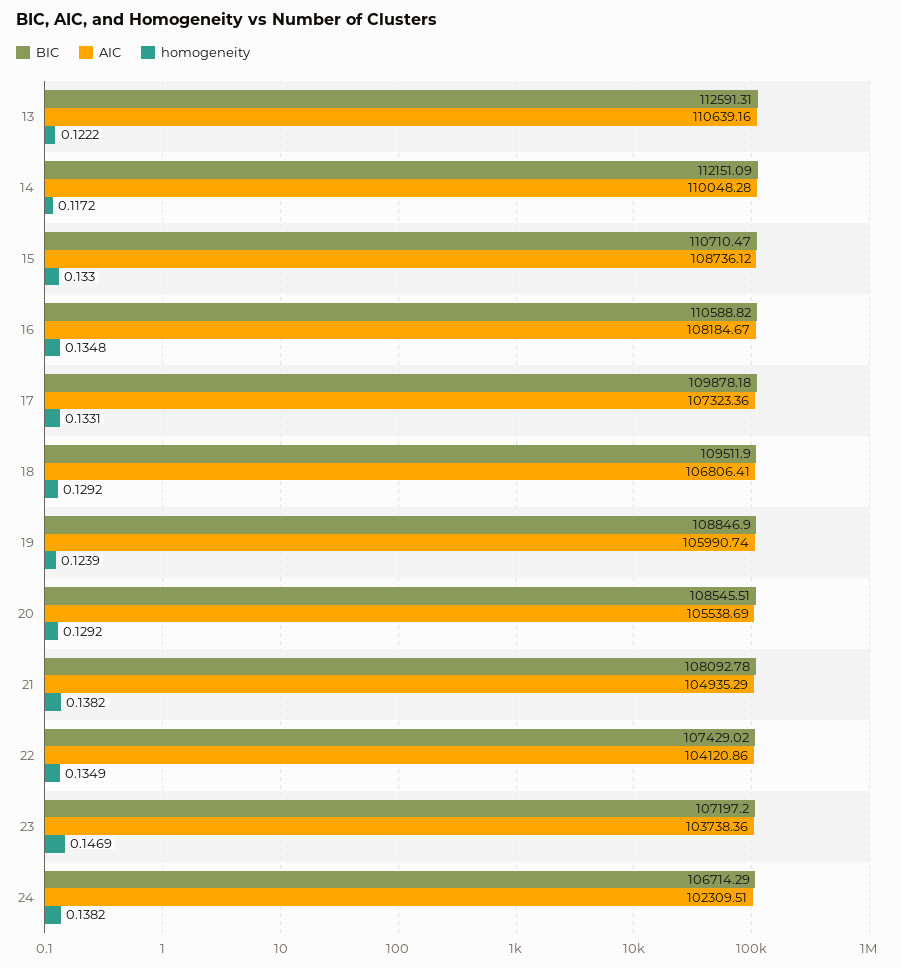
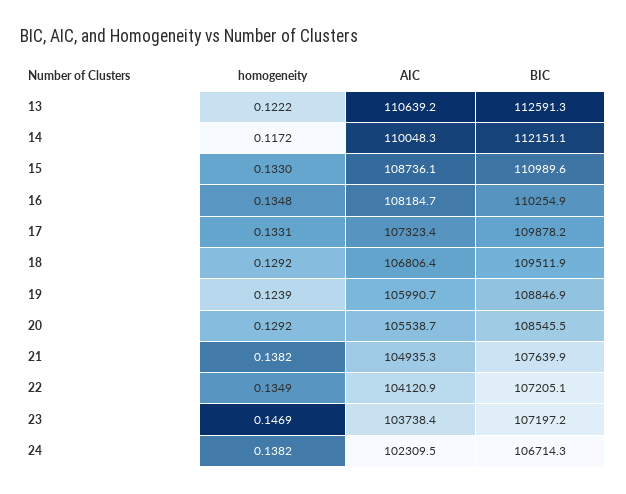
  {
    "BIC": {
      "13": 112591.31,
      "14": 112151.09,
-     "15": 110710.47,
+     "15": 110989.6,
-     "16": 110588.82,
+     "16": 110254.9,
      "17": 109878.18,
      "18": 109511.9,
      "19": 108846.9,
      "20": 108545.51,
-     "21": 108092.78,
+     "21": 107639.9,
-     "22": 107429.02,
+     "22": 107205.1,
      "23": 107197.2,
      "24": 106714.29
    },
    "AIC": {
      "13": 110639.16,
      "14": 110048.28,
      "15": 108736.12,
      "16": 108184.67,
      "17": 107323.36,
      "18": 106806.41,
      "19": 105990.74,
      "20": 105538.69,
      "21": 104935.29,
      "22": 104120.86,
      "23": 103738.36,
      "24": 102309.51
    },
    "homogeneity": {
      "13": 0.1222,
      "14": 0.1172,
      "15": 0.133,
      "16": 0.1348,
      "17": 0.1331,
      "18": 0.1292,
      "19": 0.1239,
      "20": 0.1292,
      "21": 0.1382,
      "22": 0.1349,
      "23": 0.1469,
      "24": 0.1382
    }
  }

